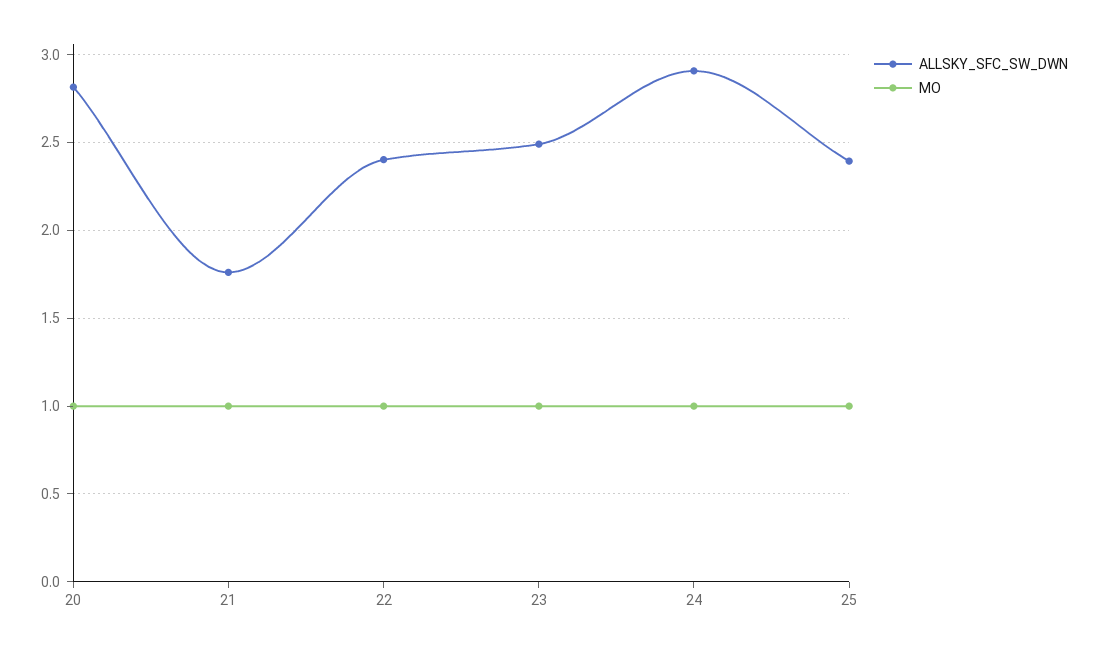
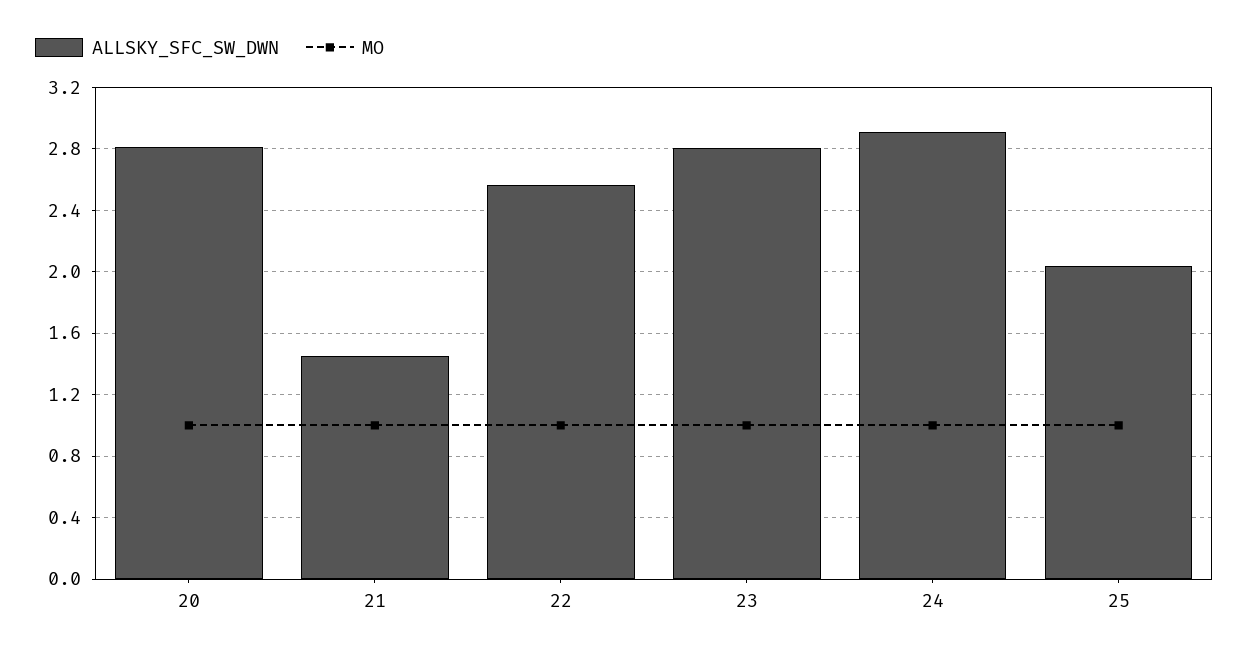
  {
    "ALLSKY_SFC_SW_DWN": {
      "20": 2.8,
-     "21": 1.75,
+     "21": 1.45,
-     "22": 2.4,
+     "22": 2.55,
-     "23": 2.5,
+     "23": 2.8,
      "24": 2.9,
-     "25": 2.4
+     "25": 2.05
    },
    "MO": {
      "20": 1,
      "21": 1,
      "22": 1,
      "23": 1,
      "24": 1,
      "25": 1
    }
  }

